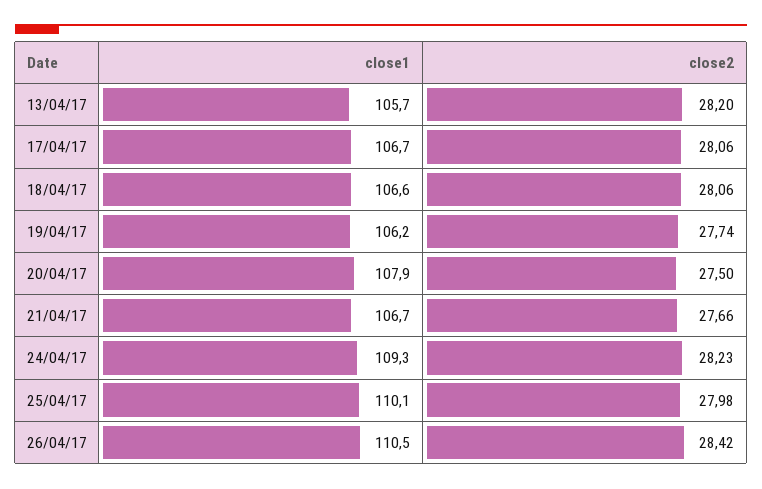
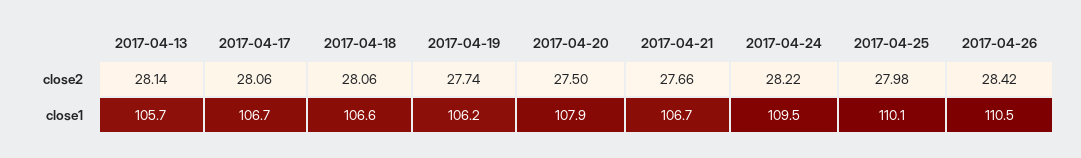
  {
    "close1": {
      "13/04/17": 105.7,
      "17/04/17": 106.7,
      "18/04/17": 106.6,
      "19/04/17": 106.2,
      "20/04/17": 107.9,
      "21/04/17": 106.7,
-     "24/04/17": 109.3,
+     "24/04/17": 109.5,
      "25/04/17": 110.1,
      "26/04/17": 110.5
    },
    "close2": {
-     "13/04/17": 28.2,
+     "13/04/17": 28.14,
      "17/04/17": 28.06,
      "18/04/17": 28.06,
      "19/04/17": 27.74,
      "20/04/17": 27.5,
      "21/04/17": 27.66,
-     "24/04/17": 28.23,
+     "24/04/17": 28.22,
      "25/04/17": 27.98,
      "26/04/17": 28.42
    }
  }

